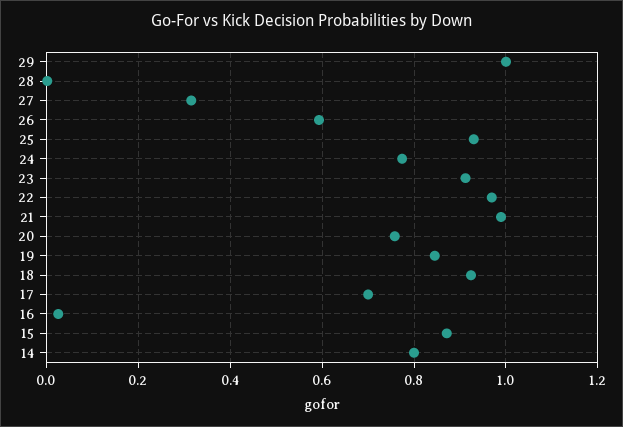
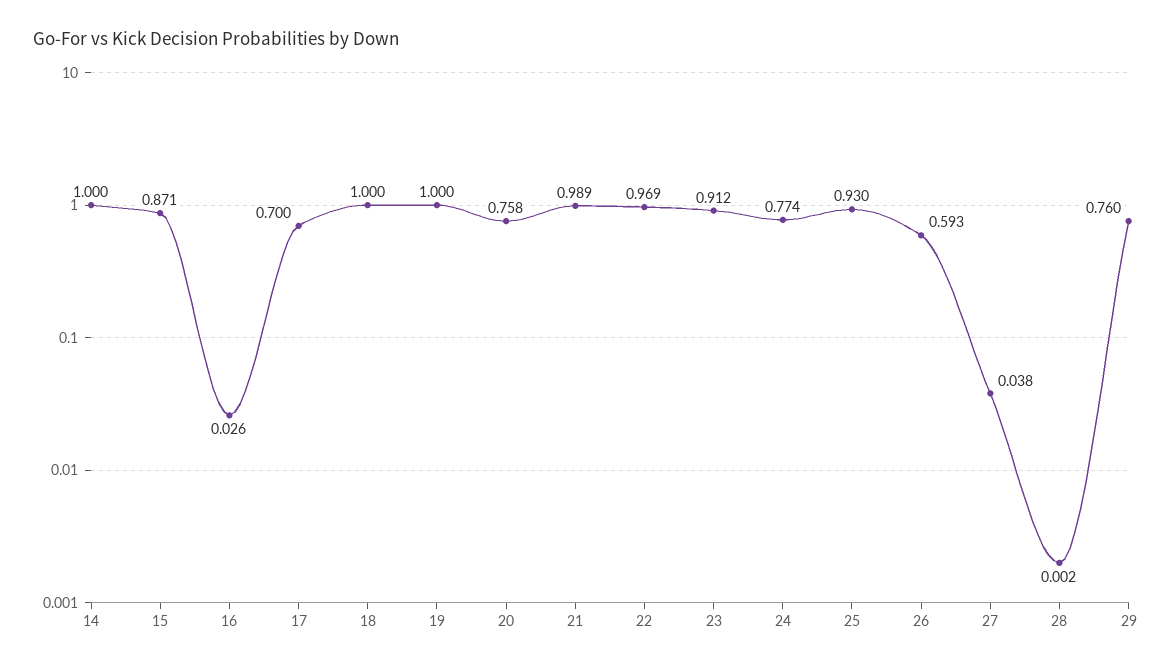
  {
-   "29": 1,
+   "29": 0.76,
    "28": 0.002,
-   "27": 0.32,
+   "27": 0.038,
    "26": 0.593,
    "25": 0.93,
    "24": 0.774,
    "23": 0.912,
    "22": 0.969,
    "21": 0.989,
    "20": 0.758,
-   "19": 0.84,
+   "19": 1,
-   "18": 0.92,
+   "18": 1,
    "17": 0.7,
    "16": 0.026,
    "15": 0.871,
-   "14": 0.8
+   "14": 1
  }

